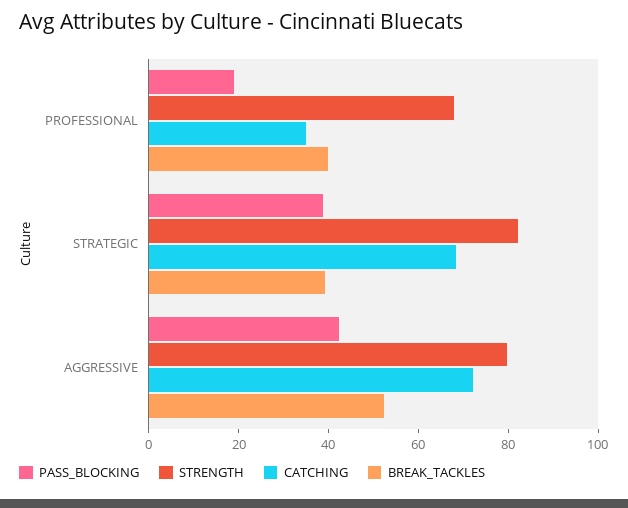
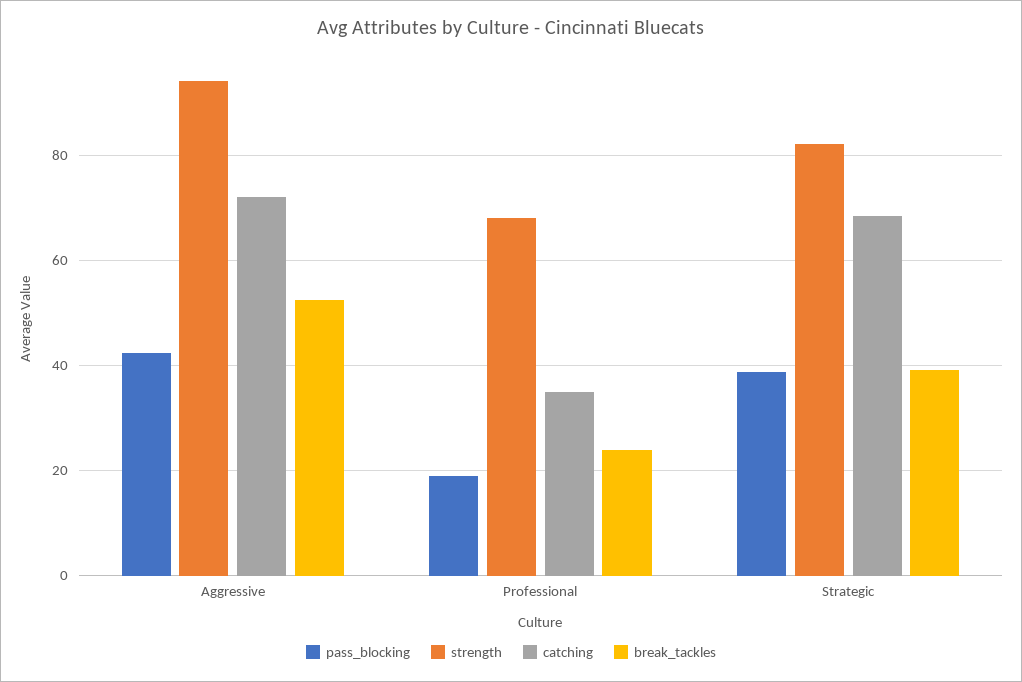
  {
    "PASS_BLOCKING": {
      "PROFESSIONAL": 20,
      "STRATEGIC": 38,
      "AGGRESSIVE": 42
    },
    "STRENGTH": {
      "PROFESSIONAL": 68,
      "STRATEGIC": 82,
-     "AGGRESSIVE": 80
+     "AGGRESSIVE": 94
    },
    "CATCHING": {
      "PROFESSIONAL": 36,
      "STRATEGIC": 68,
      "AGGRESSIVE": 72
    },
    "BREAK_TACKLES": {
-     "PROFESSIONAL": 40,
+     "PROFESSIONAL": 24,
      "STRATEGIC": 40,
      "AGGRESSIVE": 52
    }
  }

